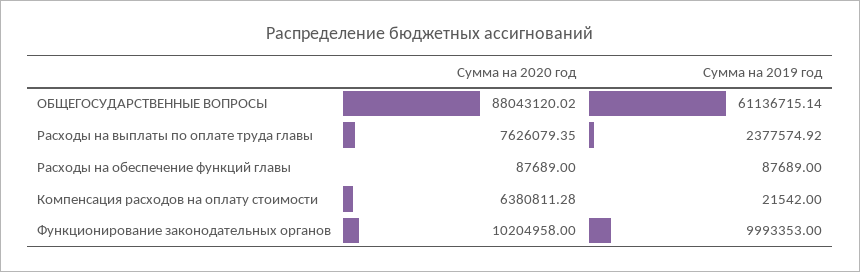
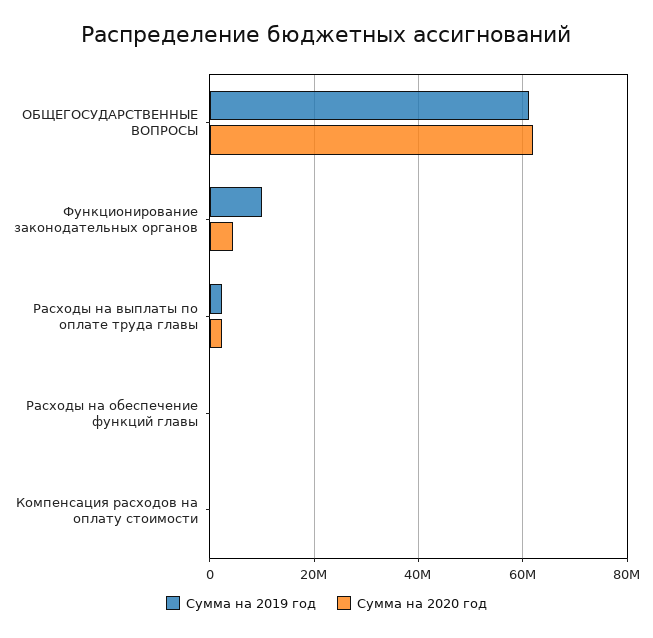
  {
    "Сумма на 2020 год": {
-     "ОБЩЕГОСУДАРСТВЕННЫЕ ВОПРОСЫ": 88043120.02,
+     "ОБЩЕГОСУДАРСТВЕННЫЕ ВОПРОСЫ": 62000000,
-     "Расходы на выплаты по оплате труда главы": 7626079.35,
+     "Расходы на выплаты по оплате труда главы": 2000000,
      "Расходы на обеспечение функций главы": 87689,
-     "Компенсация расходов на оплату стоимости": 6380811.28,
+     "Компенсация расходов на оплату стоимости": 0,
-     "Функционирование законодательных органов": 10204958
+     "Функционирование законодательных органов": 4000000
    },
    "Сумма на 2019 год": {
      "ОБЩЕГОСУДАРСТВЕННЫЕ ВОПРОСЫ": 61136715.14,
      "Расходы на выплаты по оплате труда главы": 2377574.92,
      "Расходы на обеспечение функций главы": 87689,
      "Компенсация расходов на оплату стоимости": 21542,
      "Функционирование законодательных органов": 9993353
    }
  }

